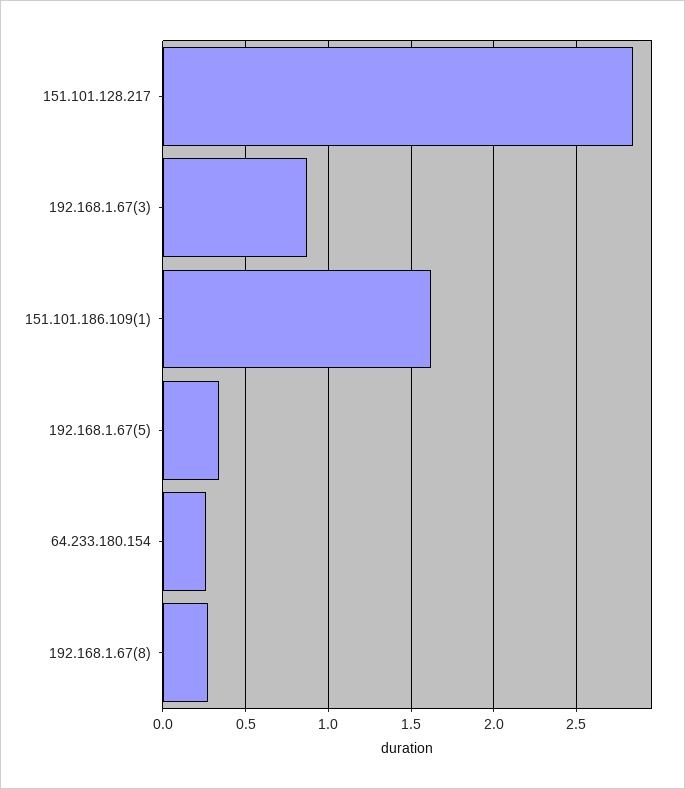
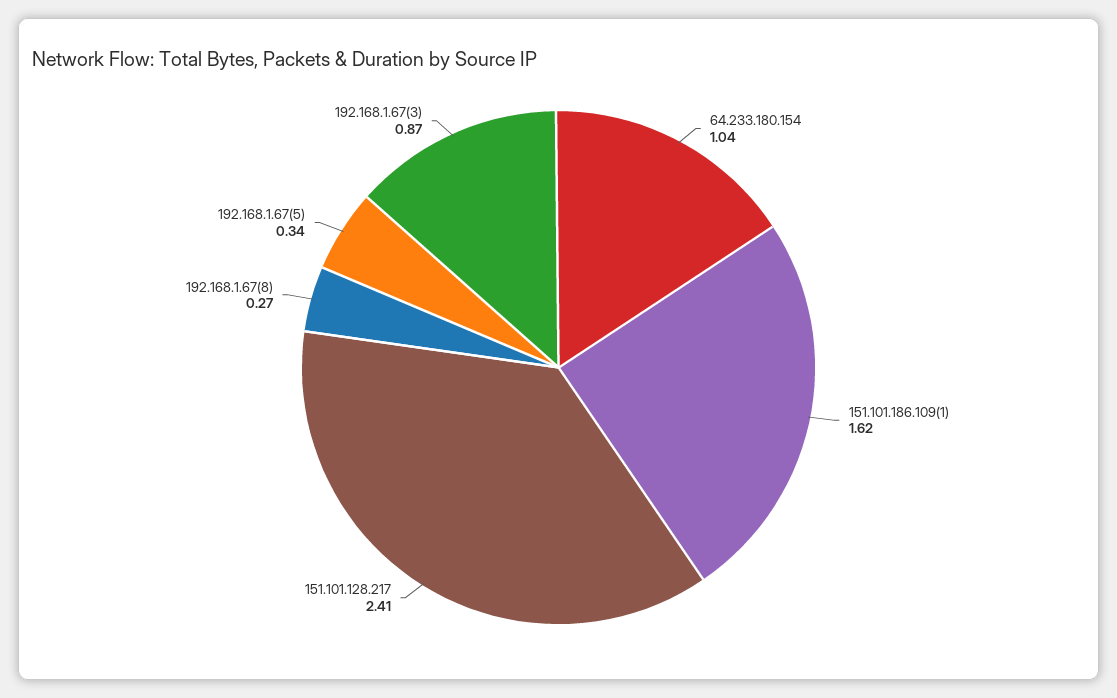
  {
-   "151.101.128.217": 2.85,
+   "151.101.128.217": 2.41,
    "192.168.1.67(3)": 0.87,
    "151.101.186.109(1)": 1.62,
    "192.168.1.67(5)": 0.34,
-   "64.233.180.154": 0.25,
+   "64.233.180.154": 1.04,
    "192.168.1.67(8)": 0.27
  }

